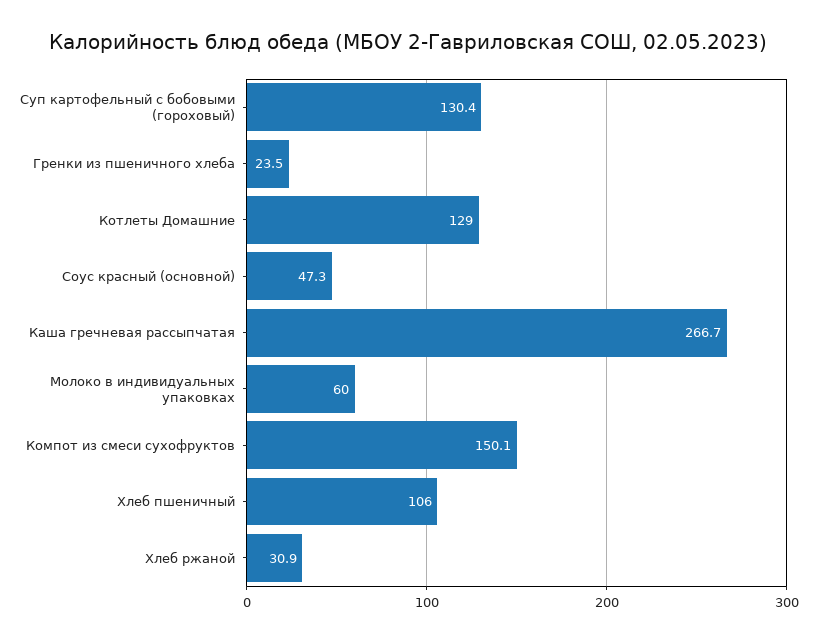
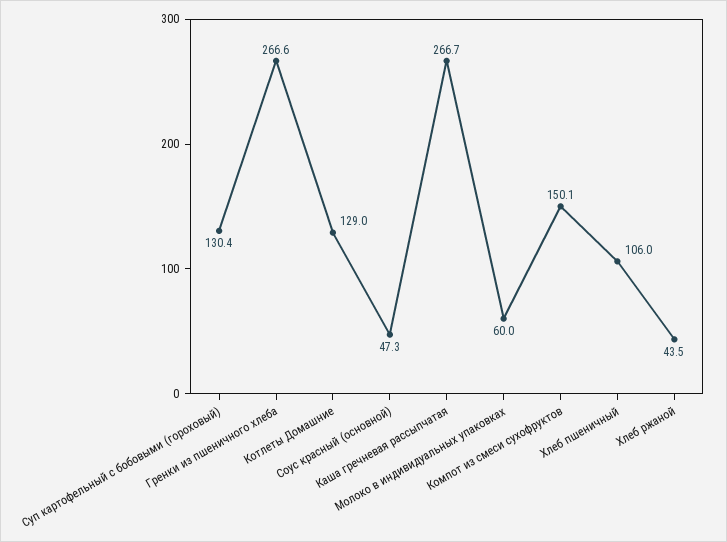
  {
    "Суп картофельный с бобовыми (гороховый)": 130.4,
-   "Гренки из пшеничного хлеба": 23.5,
+   "Гренки из пшеничного хлеба": 266.6,
    "Котлеты Домашние": 129,
    "Соус красный (основной)": 47.3,
    "Каша гречневая рассыпчатая": 266.7,
    "Молоко в индивидуальных упаковках": 60,
    "Компот из смеси сухофруктов": 150.1,
    "Хлеб пшеничный": 106,
-   "Хлеб ржаной": 30.9
+   "Хлеб ржаной": 43.5
  }

